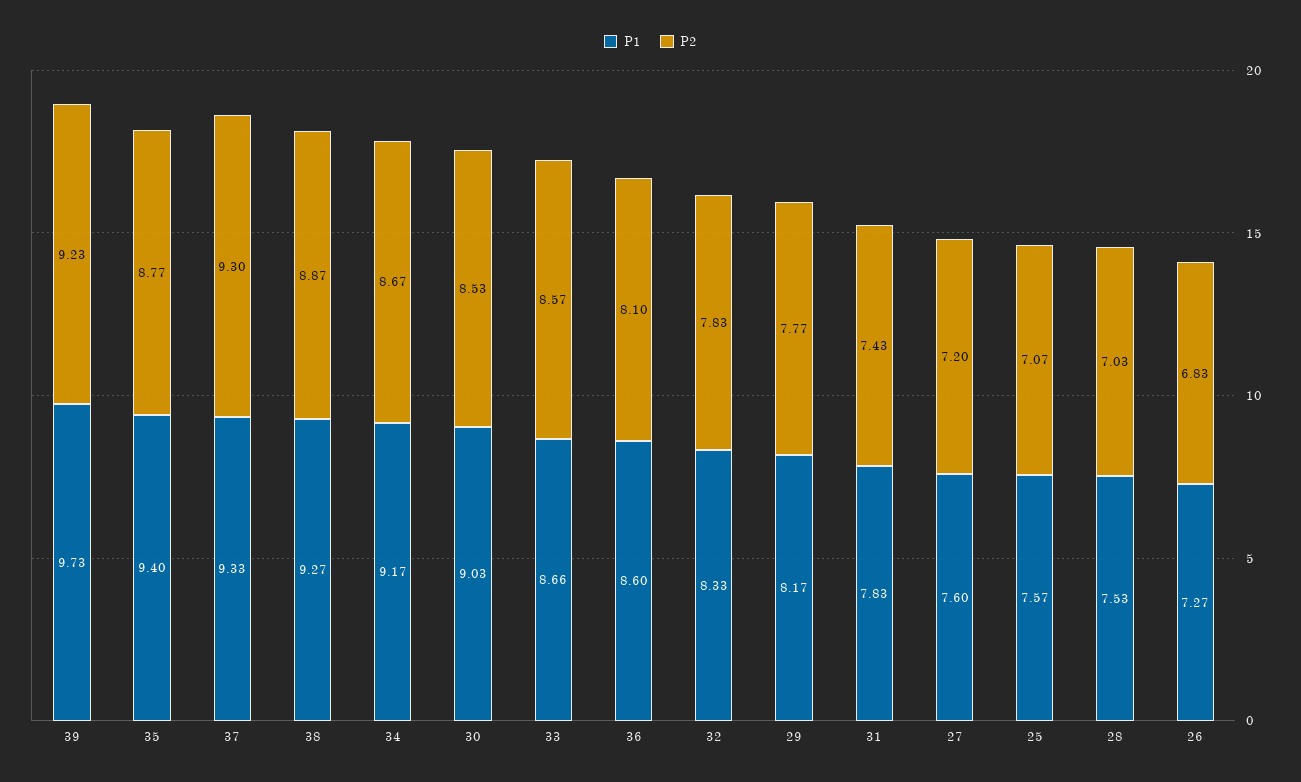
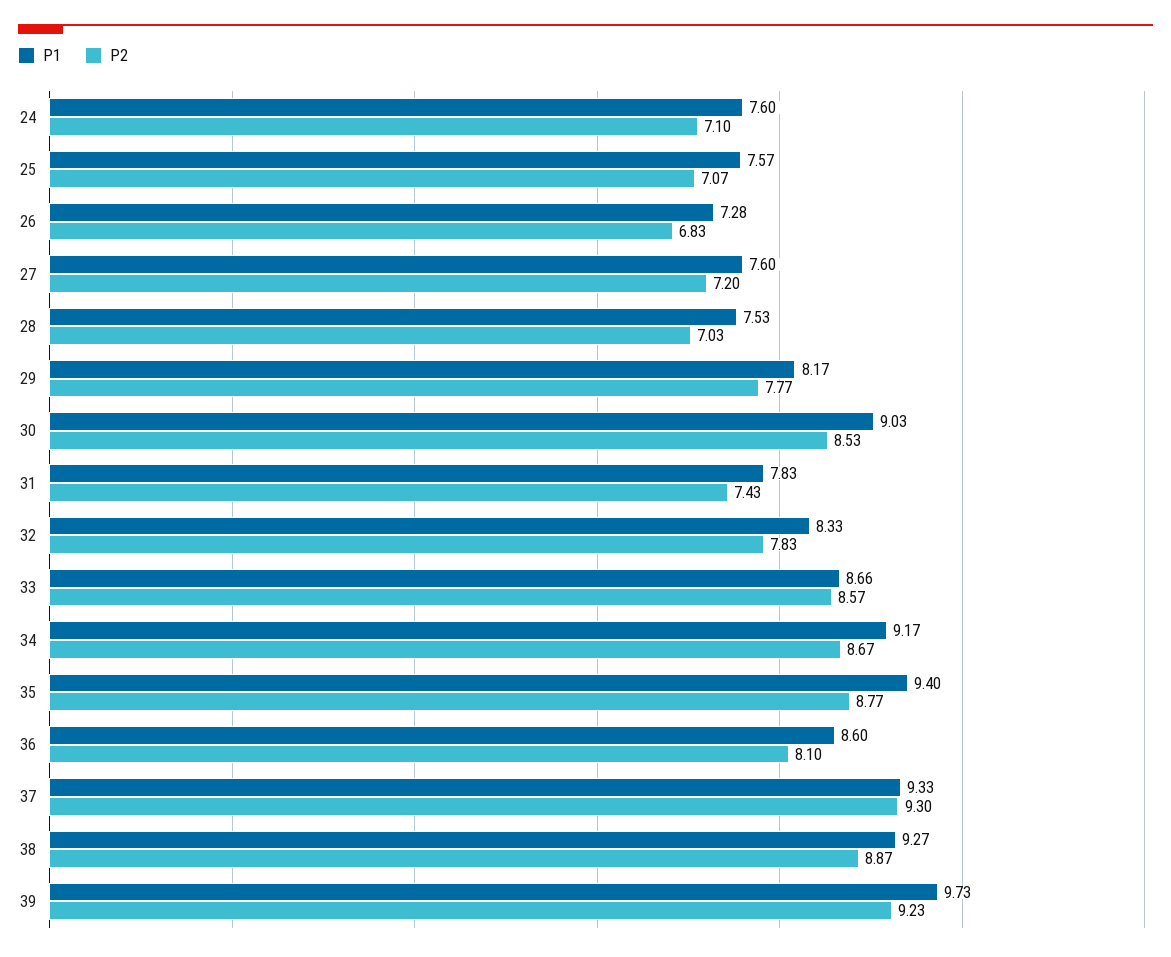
  {
    "P1": {
      "39": 9.73,
      "35": 9.4,
      "37": 9.33,
      "38": 9.27,
      "34": 9.17,
      "30": 9.03,
      "33": 8.66,
      "36": 8.6,
      "32": 8.33,
      "29": 8.17,
      "31": 7.83,
      "27": 7.6,
      "25": 7.57,
      "28": 7.53,
-     "26": 7.27
+     "26": 7.28,
+     "24": 7.6
    },
    "P2": {
      "39": 9.23,
      "35": 8.77,
      "37": 9.3,
      "38": 8.87,
      "34": 8.67,
      "30": 8.53,
      "33": 8.57,
      "36": 8.1,
      "32": 7.83,
      "29": 7.77,
      "31": 7.43,
      "27": 7.2,
      "25": 7.07,
      "28": 7.03,
-     "26": 6.83
+     "26": 6.83,
+     "24": 7.1
    }
  }

